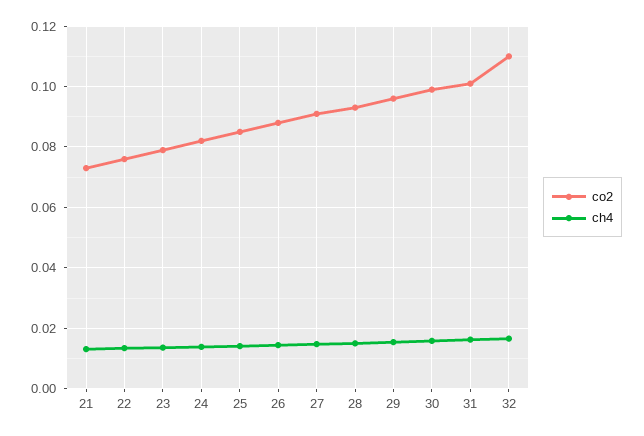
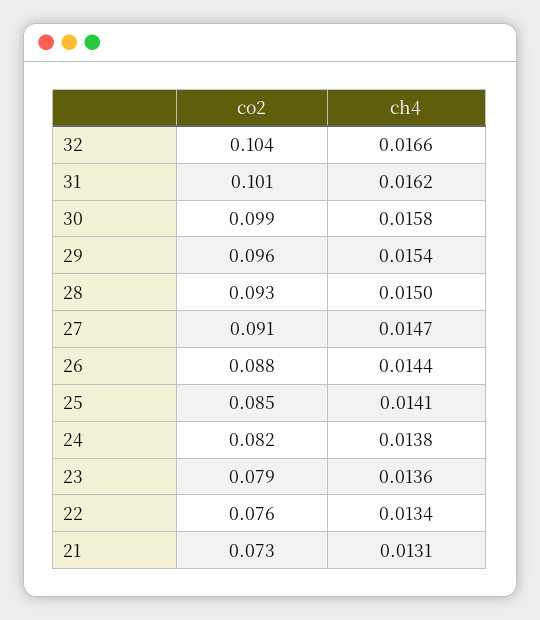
  {
    "co2": {
      "21": 0.073,
      "22": 0.076,
      "23": 0.079,
      "24": 0.082,
      "25": 0.085,
      "26": 0.088,
      "27": 0.091,
      "28": 0.093,
      "29": 0.096,
      "30": 0.099,
      "31": 0.101,
-     "32": 0.11
+     "32": 0.104
    },
    "ch4": {
      "21": 0.0131,
      "22": 0.0134,
      "23": 0.0136,
      "24": 0.0138,
      "25": 0.0141,
      "26": 0.0144,
      "27": 0.0147,
      "28": 0.015,
      "29": 0.0154,
      "30": 0.0158,
      "31": 0.0162,
      "32": 0.0166
    }
  }

